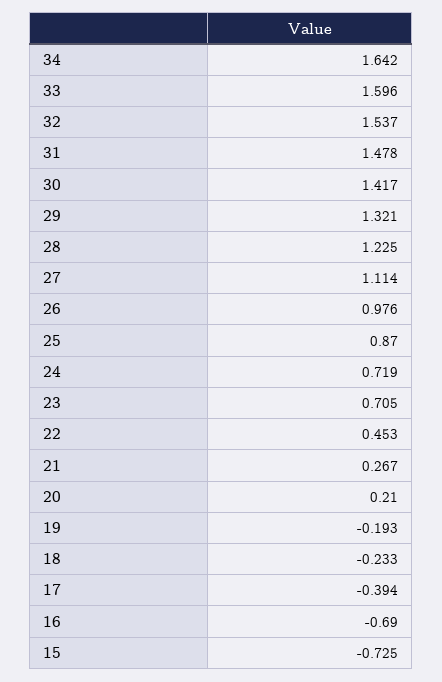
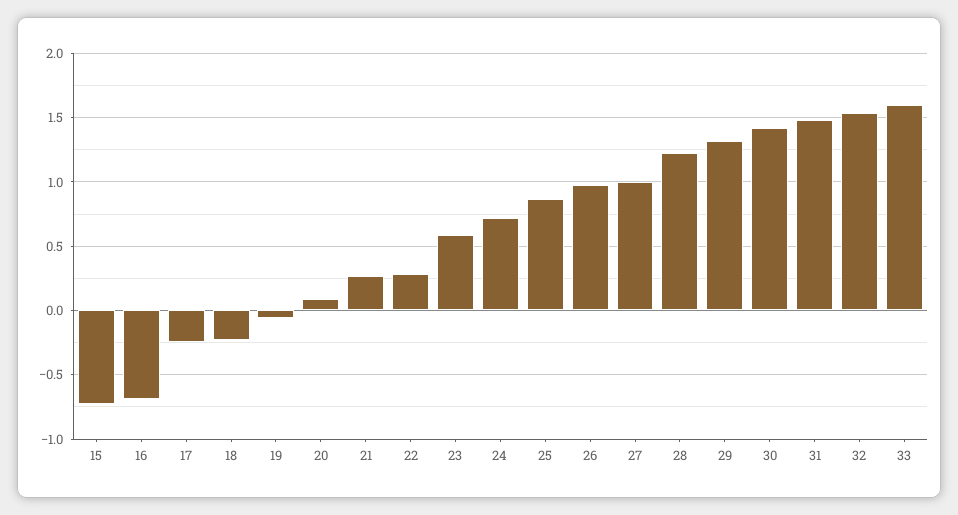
  {
-   "34": 1.642,
    "33": 1.596,
    "32": 1.537,
    "31": 1.478,
    "30": 1.417,
    "29": 1.321,
    "28": 1.225,
-   "27": 1.114,
+   "27": 1,
    "26": 0.976,
    "25": 0.87,
    "24": 0.719,
-   "23": 0.705,
+   "23": 0.6,
-   "22": 0.453,
+   "22": 0.3,
    "21": 0.267,
-   "20": 0.21,
+   "20": 0.1,
-   "19": -0.193,
+   "19": -0.05,
    "18": -0.233,
-   "17": -0.394,
+   "17": -0.25,
    "16": -0.69,
    "15": -0.725
  }

